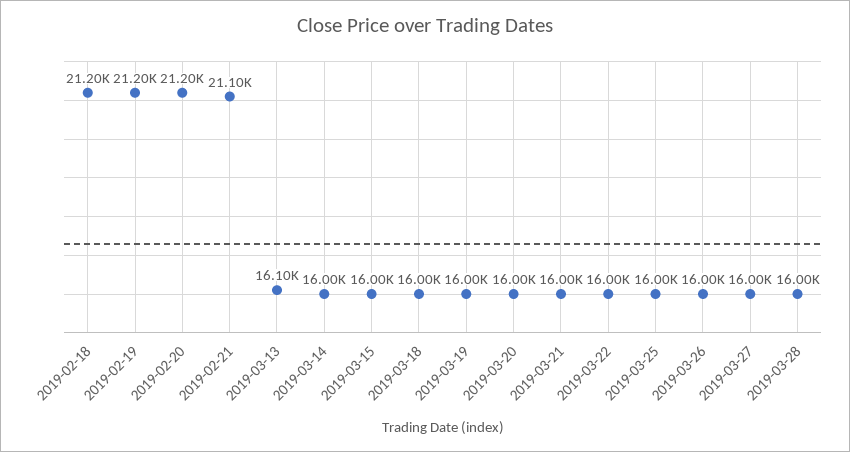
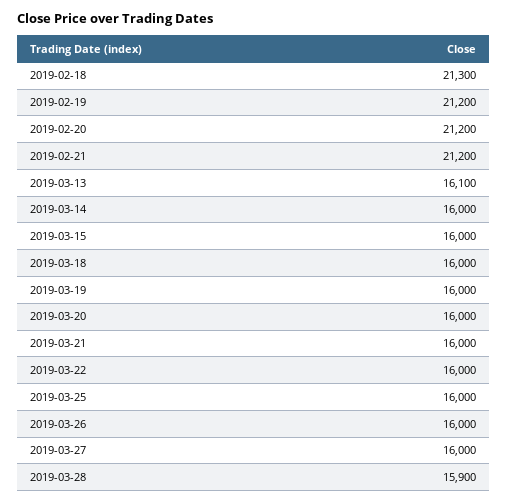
  {
-   "2019-02-18": 21200,
+   "2019-02-18": 21300,
    "2019-02-19": 21200,
    "2019-02-20": 21200,
-   "2019-02-21": 21100,
+   "2019-02-21": 21200,
    "2019-03-13": 16100,
    "2019-03-14": 16000,
    "2019-03-15": 16000,
    "2019-03-18": 16000,
    "2019-03-19": 16000,
    "2019-03-20": 16000,
    "2019-03-21": 16000,
    "2019-03-22": 16000,
    "2019-03-25": 16000,
    "2019-03-26": 16000,
    "2019-03-27": 16000,
-   "2019-03-28": 16000
+   "2019-03-28": 15900
  }

